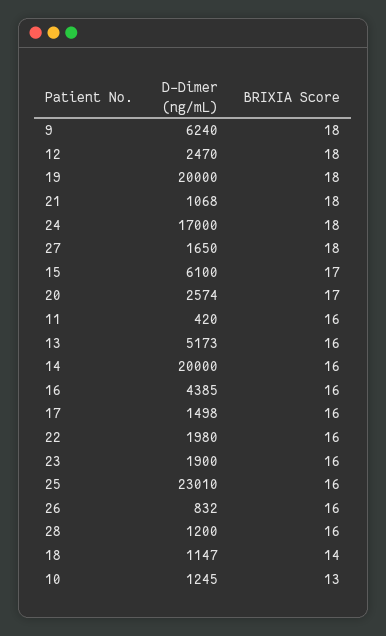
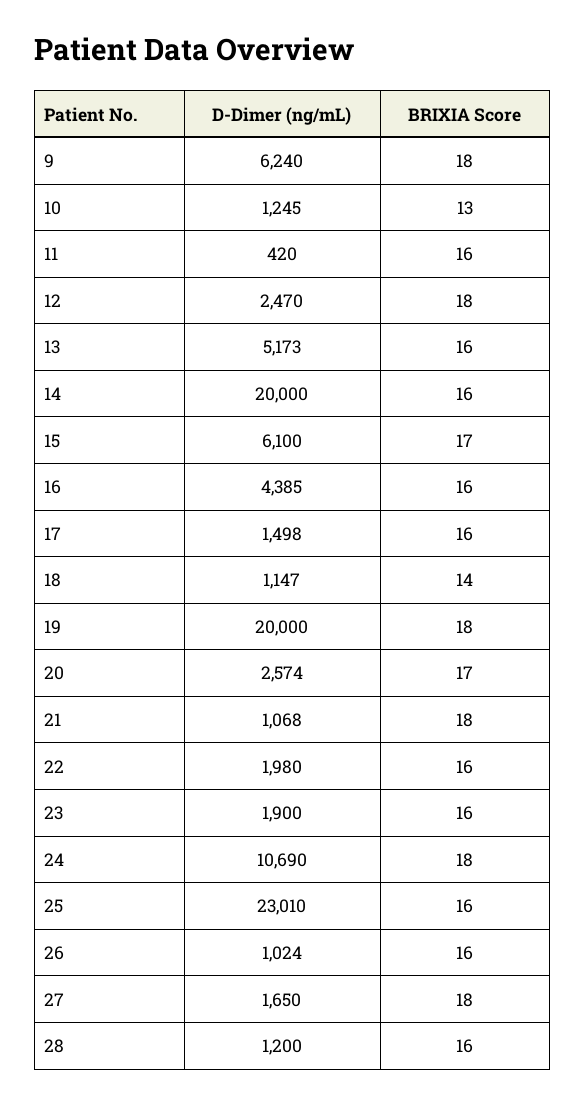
  {
    "D-Dimer (ng/mL)": {
      "9": 6240,
      "12": 2470,
      "19": 20000,
      "21": 1068,
-     "24": 17000,
+     "24": 10690,
      "27": 1650,
      "15": 6100,
      "20": 2574,
      "11": 420,
      "13": 5173,
      "14": 20000,
      "16": 4385,
      "17": 1498,
      "22": 1980,
      "23": 1900,
      "25": 23010,
-     "26": 832,
+     "26": 1024,
      "28": 1200,
      "18": 1147,
      "10": 1245
    },
    "BRIXIA Score": {
      "9": 18,
      "12": 18,
      "19": 18,
      "21": 18,
      "24": 18,
      "27": 18,
      "15": 17,
      "20": 17,
      "11": 16,
      "13": 16,
      "14": 16,
      "16": 16,
      "17": 16,
      "22": 16,
      "23": 16,
      "25": 16,
      "26": 16,
      "28": 16,
      "18": 14,
      "10": 13
    }
  }

